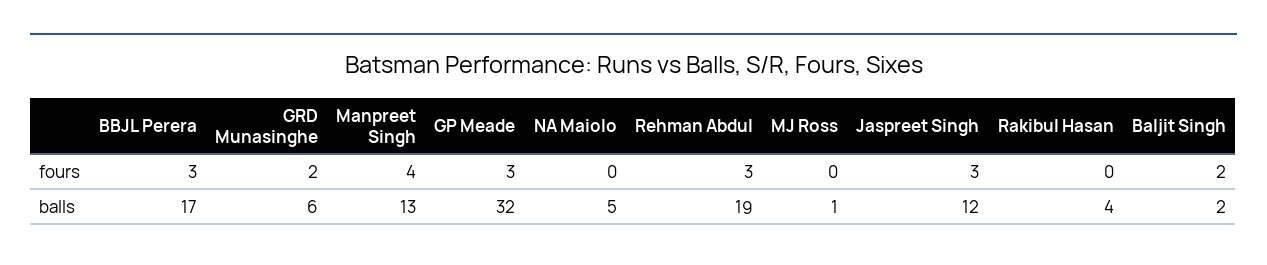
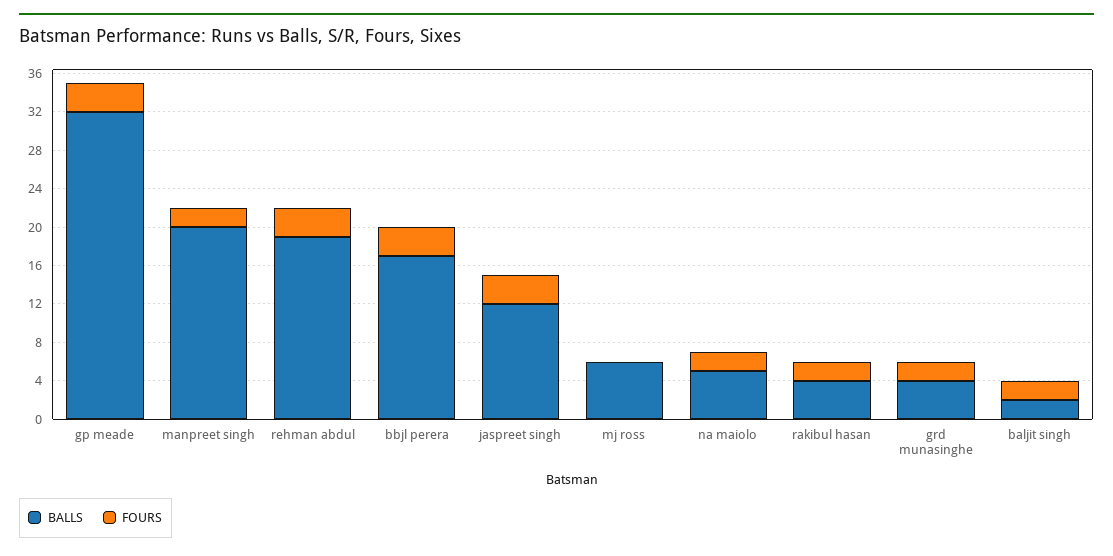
  {
    "fours": {
      "BBJL Perera": 3,
      "GRD Munasinghe": 2,
-     "Manpreet Singh": 4,
+     "Manpreet Singh": 2,
      "GP Meade": 3,
-     "NA Maiolo": 0,
+     "NA Maiolo": 2,
      "Rehman Abdul": 3,
      "MJ Ross": 0,
      "Jaspreet Singh": 3,
-     "Rakibul Hasan": 0,
+     "Rakibul Hasan": 2,
      "Baljit Singh": 2
    },
    "balls": {
      "BBJL Perera": 17,
-     "GRD Munasinghe": 6,
+     "GRD Munasinghe": 4,
-     "Manpreet Singh": 13,
+     "Manpreet Singh": 20,
      "GP Meade": 32,
      "NA Maiolo": 5,
      "Rehman Abdul": 19,
-     "MJ Ross": 1,
+     "MJ Ross": 6,
      "Jaspreet Singh": 12,
      "Rakibul Hasan": 4,
      "Baljit Singh": 2
    }
  }

